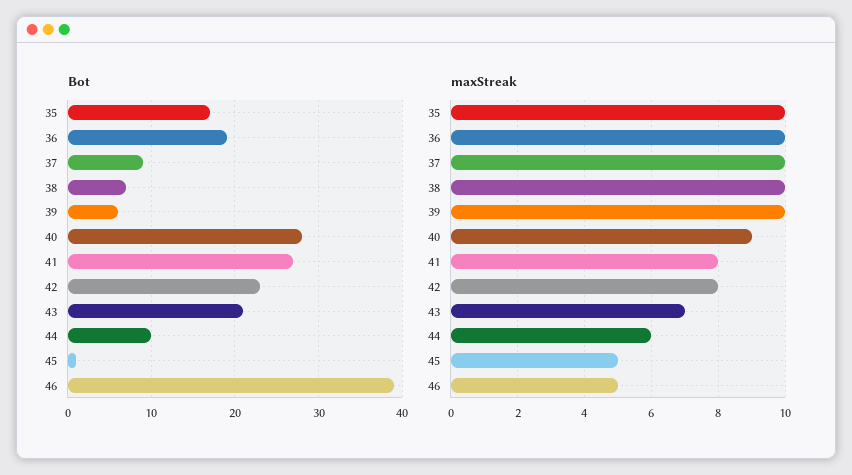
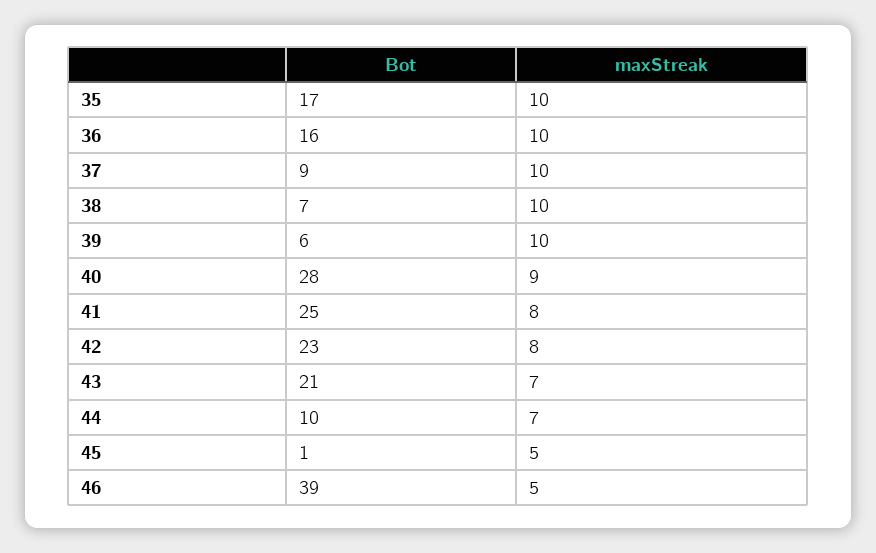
  {
    "Bot": {
      "35": 17,
-     "36": 19,
+     "36": 16,
      "37": 9,
      "38": 7,
      "39": 6,
      "40": 28,
-     "41": 27,
+     "41": 25,
      "42": 23,
      "43": 21,
      "44": 10,
      "45": 1,
      "46": 39
    },
    "maxStreak": {
      "35": 10,
      "36": 10,
      "37": 10,
      "38": 10,
      "39": 10,
      "40": 9,
      "41": 8,
      "42": 8,
      "43": 7,
-     "44": 6,
+     "44": 7,
      "45": 5,
      "46": 5
    }
  }

